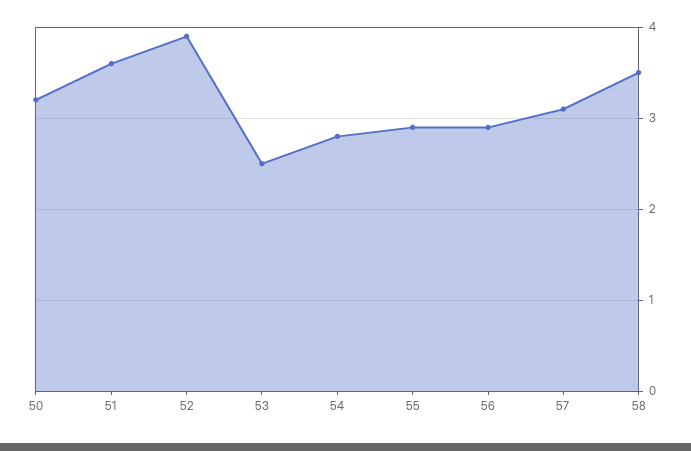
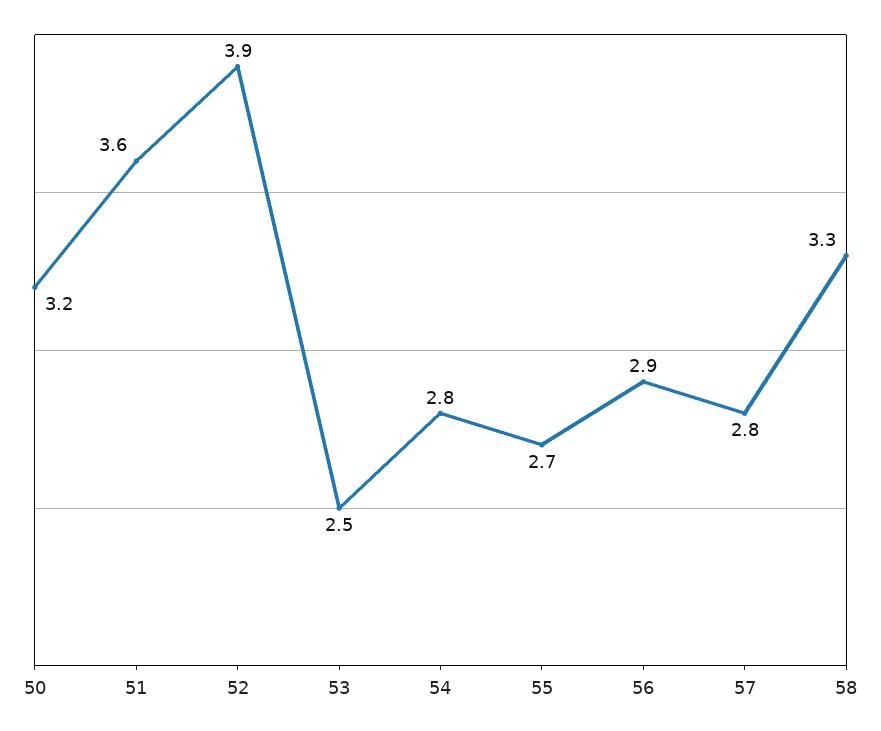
  {
    "50": 3.2,
    "51": 3.6,
    "52": 3.9,
    "53": 2.5,
    "54": 2.8,
-   "55": 2.9,
+   "55": 2.7,
    "56": 2.9,
-   "57": 3.1,
+   "57": 2.8,
-   "58": 3.5
+   "58": 3.3
  }

